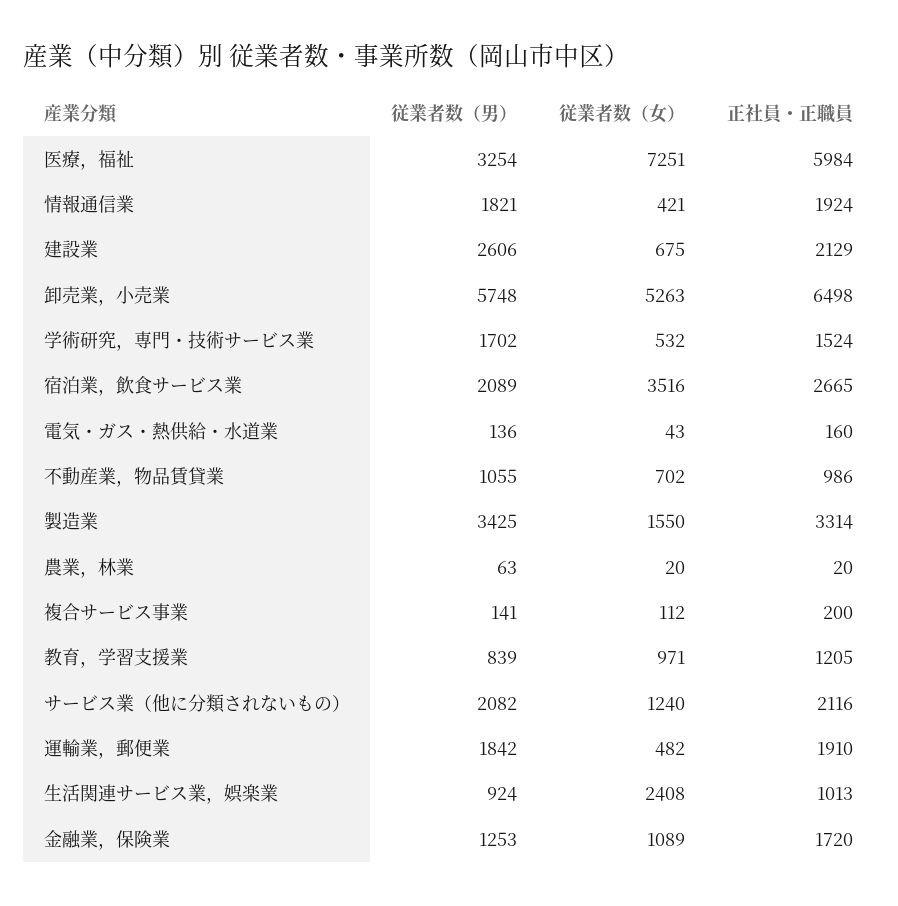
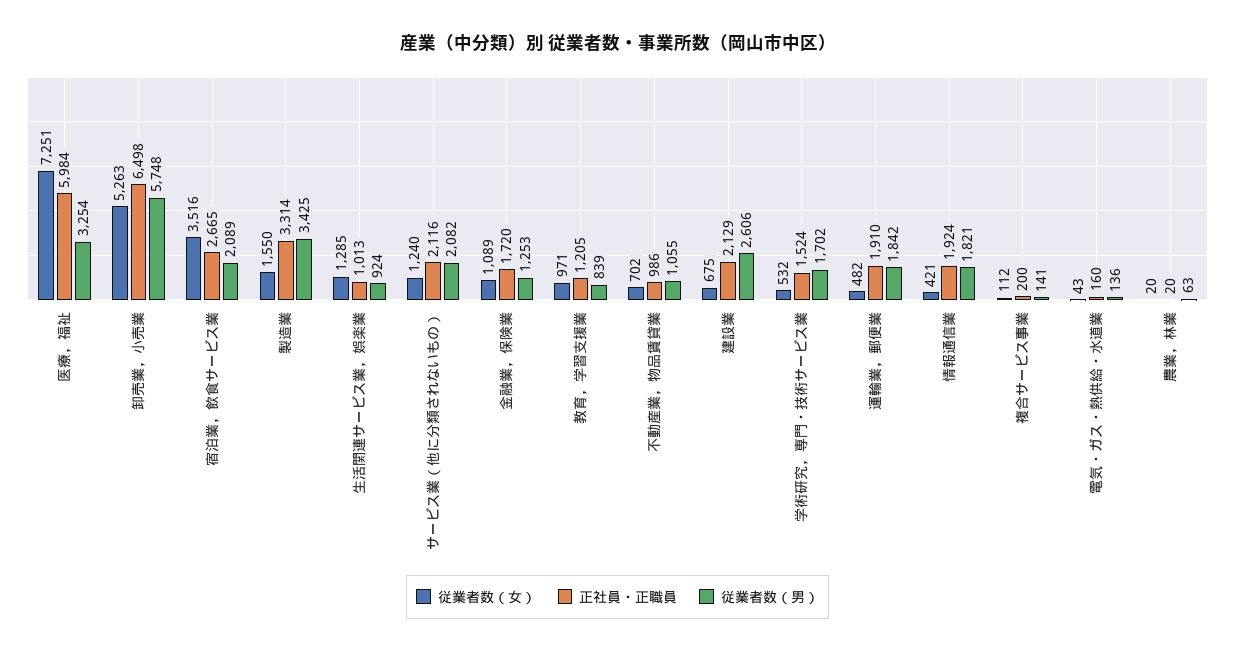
  {
    "従業者数（男）": {
      "医療，福祉": 3254,
      "情報通信業": 1821,
      "建設業": 2606,
      "卸売業，小売業": 5748,
      "学術研究，専門・技術サービス業": 1702,
      "宿泊業，飲食サービス業": 2089,
      "電気・ガス・熱供給・水道業": 136,
      "不動産業，物品賃貸業": 1055,
      "製造業": 3425,
      "農業，林業": 63,
      "複合サービス事業": 141,
      "教育，学習支援業": 839,
      "サービス業（他に分類されないもの）": 2082,
      "運輸業，郵便業": 1842,
      "生活関連サービス業，娯楽業": 924,
      "金融業，保険業": 1253
    },
    "従業者数（女）": {
      "医療，福祉": 7251,
      "情報通信業": 421,
      "建設業": 675,
      "卸売業，小売業": 5263,
      "学術研究，専門・技術サービス業": 532,
      "宿泊業，飲食サービス業": 3516,
      "電気・ガス・熱供給・水道業": 43,
      "不動産業，物品賃貸業": 702,
      "製造業": 1550,
      "農業，林業": 20,
      "複合サービス事業": 112,
      "教育，学習支援業": 971,
      "サービス業（他に分類されないもの）": 1240,
      "運輸業，郵便業": 482,
-     "生活関連サービス業，娯楽業": 2408,
+     "生活関連サービス業，娯楽業": 1285,
      "金融業，保険業": 1089
    },
    "正社員・正職員": {
      "医療，福祉": 5984,
      "情報通信業": 1924,
      "建設業": 2129,
      "卸売業，小売業": 6498,
      "学術研究，専門・技術サービス業": 1524,
      "宿泊業，飲食サービス業": 2665,
      "電気・ガス・熱供給・水道業": 160,
      "不動産業，物品賃貸業": 986,
      "製造業": 3314,
      "農業，林業": 20,
      "複合サービス事業": 200,
      "教育，学習支援業": 1205,
      "サービス業（他に分類されないもの）": 2116,
      "運輸業，郵便業": 1910,
      "生活関連サービス業，娯楽業": 1013,
      "金融業，保険業": 1720
    }
  }

